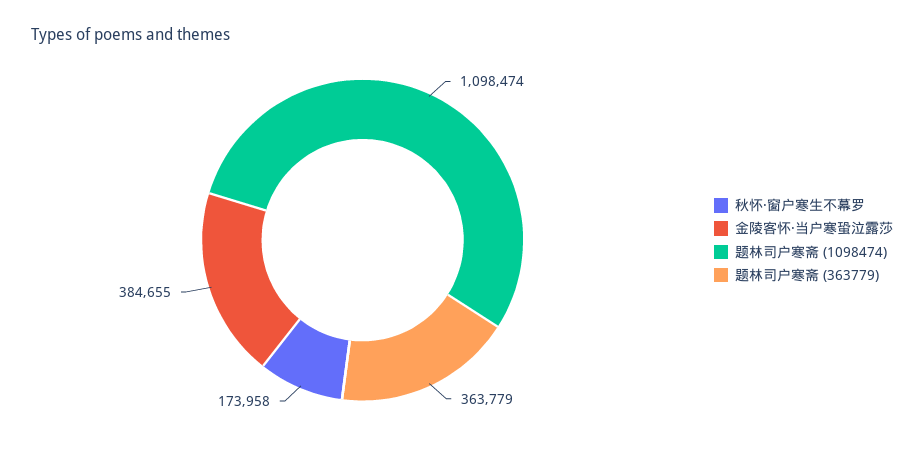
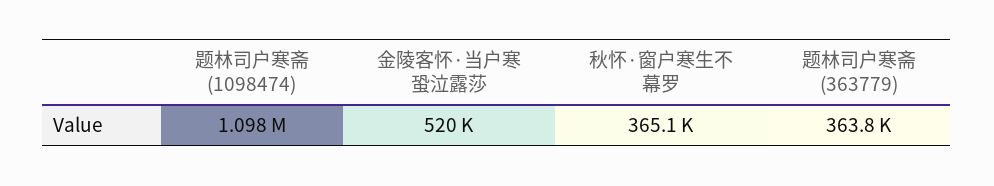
  {
-   "秋怀·窗户寒生不幕罗": 173958,
+   "秋怀·窗户寒生不幕罗": 365100,
-   "金陵客怀·当户寒蛩泣露莎": 384655,
+   "金陵客怀·当户寒蛩泣露莎": 520000,
    "题林司户寒斋 (1098474)": 1098474,
    "题林司户寒斋 (363779)": 363779
  }

